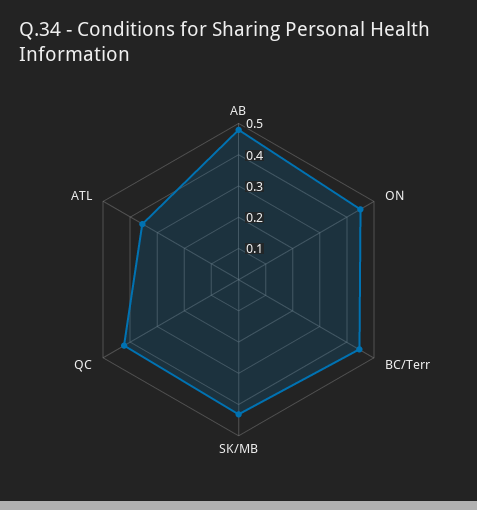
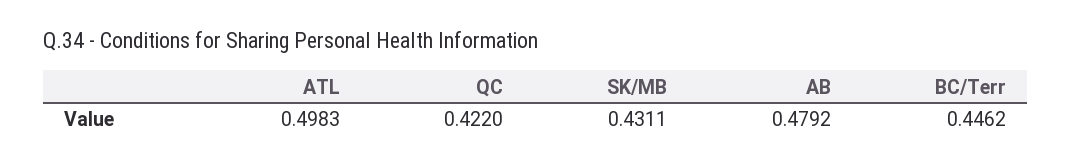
  {
    "AB": 0.4792,
-   "ON": 0.45,
    "BC/Terr": 0.4462,
    "SK/MB": 0.4311,
    "QC": 0.422,
-   "ATL": 0.35
+   "ATL": 0.4983
  }

